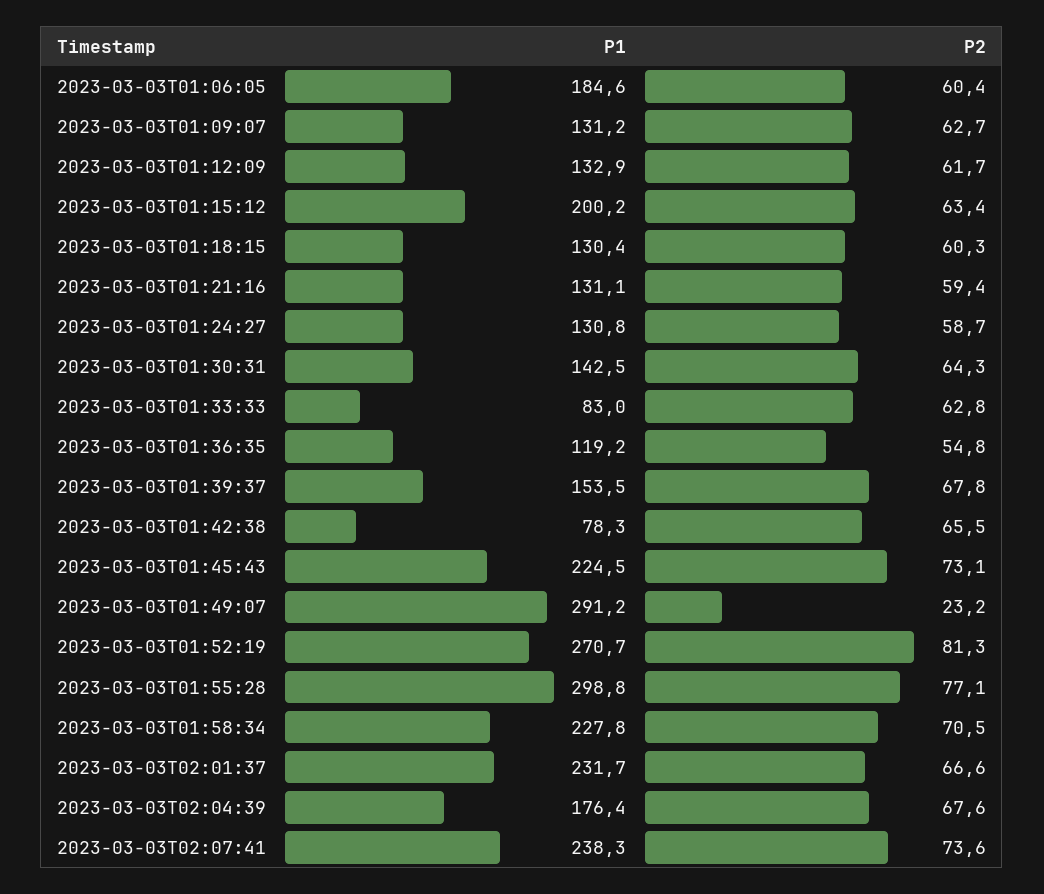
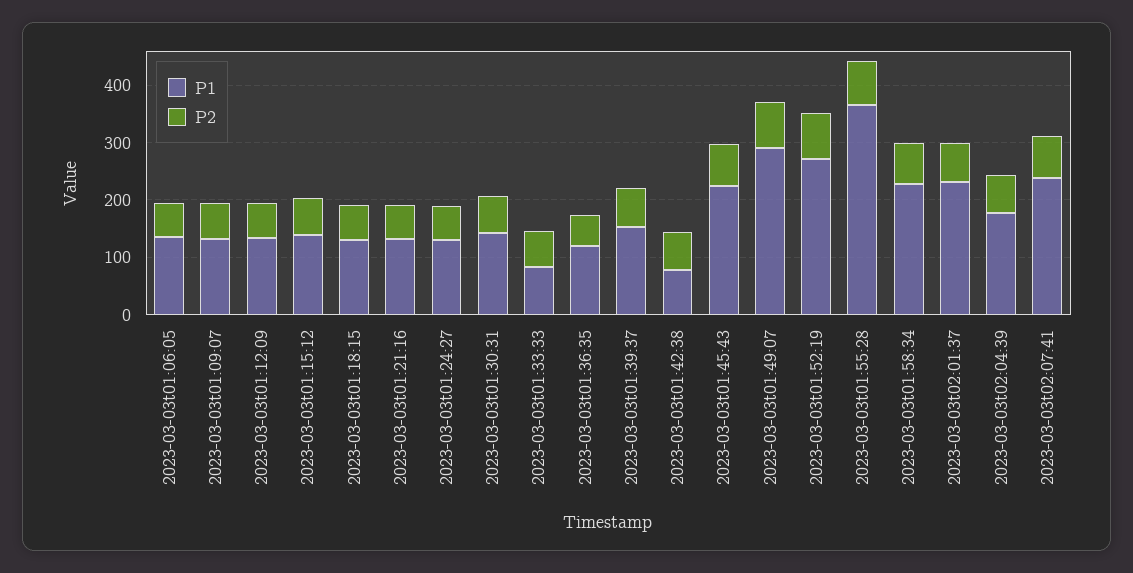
  {
    "P1": {
-     "2023-03-03T01:06:05": 184.6,
+     "2023-03-03T01:06:05": 140,
      "2023-03-03T01:09:07": 131.2,
      "2023-03-03T01:12:09": 132.9,
-     "2023-03-03T01:15:12": 200.2,
+     "2023-03-03T01:15:12": 140,
      "2023-03-03T01:18:15": 130.4,
      "2023-03-03T01:21:16": 131.1,
      "2023-03-03T01:24:27": 130.8,
      "2023-03-03T01:30:31": 142.5,
      "2023-03-03T01:33:33": 83,
      "2023-03-03T01:36:35": 119.2,
      "2023-03-03T01:39:37": 153.5,
      "2023-03-03T01:42:38": 78.3,
      "2023-03-03T01:45:43": 224.5,
      "2023-03-03T01:49:07": 291.2,
      "2023-03-03T01:52:19": 270.7,
-     "2023-03-03T01:55:28": 298.8,
+     "2023-03-03T01:55:28": 360,
      "2023-03-03T01:58:34": 227.8,
      "2023-03-03T02:01:37": 231.7,
      "2023-03-03T02:04:39": 176.4,
      "2023-03-03T02:07:41": 238.3
    },
    "P2": {
      "2023-03-03T01:06:05": 60.4,
      "2023-03-03T01:09:07": 62.7,
      "2023-03-03T01:12:09": 61.7,
      "2023-03-03T01:15:12": 63.4,
      "2023-03-03T01:18:15": 60.3,
      "2023-03-03T01:21:16": 59.4,
      "2023-03-03T01:24:27": 58.7,
      "2023-03-03T01:30:31": 64.3,
      "2023-03-03T01:33:33": 62.8,
      "2023-03-03T01:36:35": 54.8,
      "2023-03-03T01:39:37": 67.8,
      "2023-03-03T01:42:38": 65.5,
      "2023-03-03T01:45:43": 73.1,
-     "2023-03-03T01:49:07": 23.2,
+     "2023-03-03T01:49:07": 80,
      "2023-03-03T01:52:19": 81.3,
      "2023-03-03T01:55:28": 77.1,
      "2023-03-03T01:58:34": 70.5,
      "2023-03-03T02:01:37": 66.6,
      "2023-03-03T02:04:39": 67.6,
      "2023-03-03T02:07:41": 73.6
    }
  }

